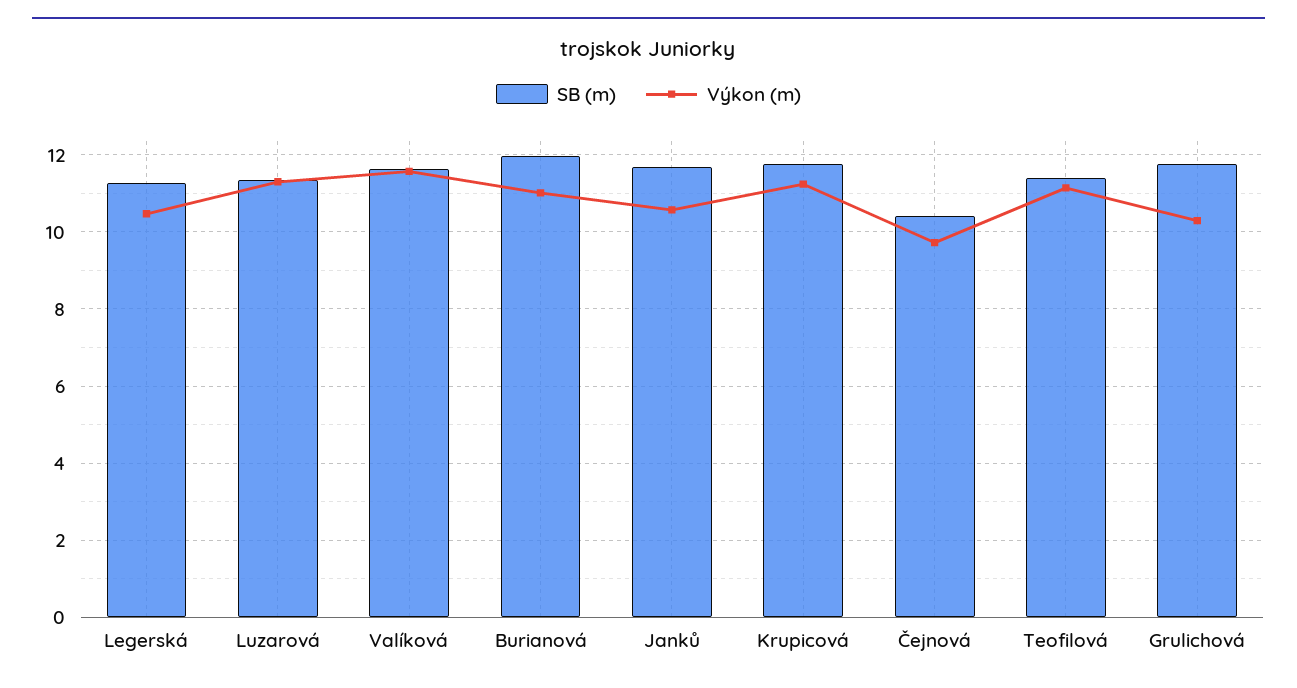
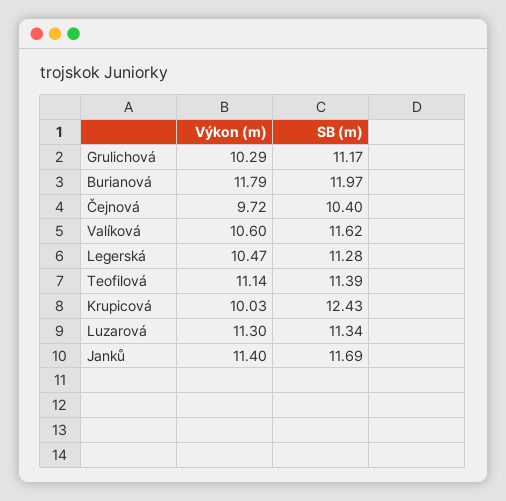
  {
    "SB (m)": {
      "Legerská": 11.28,
      "Luzarová": 11.34,
      "Valíková": 11.62,
      "Burianová": 11.97,
      "Janků": 11.69,
-     "Krupicová": 11.8,
+     "Krupicová": 12.43,
      "Čejnová": 10.4,
      "Teofilová": 11.39,
-     "Grulichová": 11.8
+     "Grulichová": 11.17
    },
    "Výkon (m)": {
      "Legerská": 10.47,
      "Luzarová": 11.3,
-     "Valíková": 11.6,
+     "Valíková": 10.6,
-     "Burianová": 11,
+     "Burianová": 11.79,
-     "Janků": 10.6,
+     "Janků": 11.4,
-     "Krupicová": 11.2,
+     "Krupicová": 10.03,
      "Čejnová": 9.72,
      "Teofilová": 11.14,
      "Grulichová": 10.29
    }
  }

